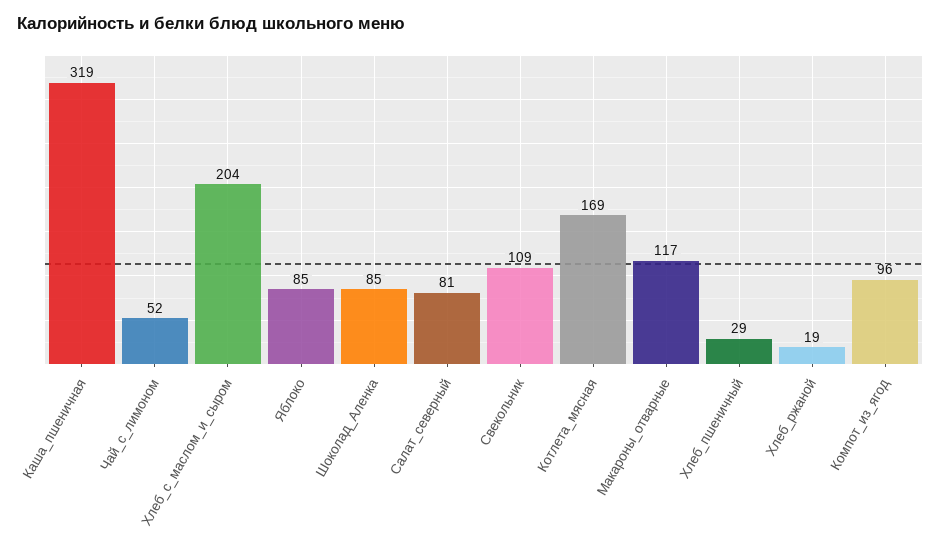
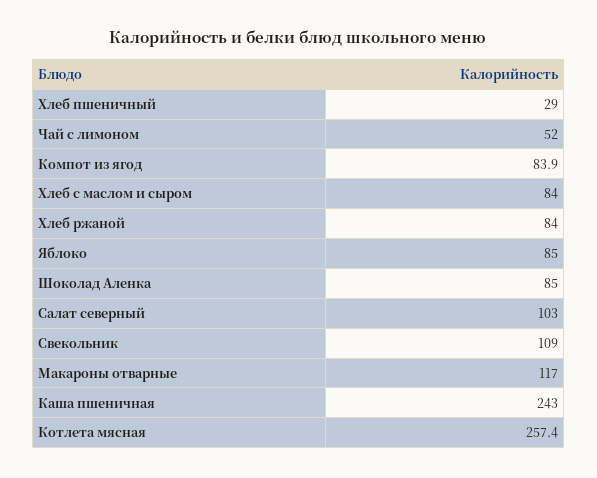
  {
-   "Каша_пшеничная": 319,
+   "Каша_пшеничная": 243,
    "Чай_с_лимоном": 52,
-   "Хлеб_с_маслом_и_сыром": 204,
+   "Хлеб_с_маслом_и_сыром": 84,
    "Яблоко": 85,
    "Шоколад_Аленка": 85,
-   "Салат_северный": 81,
+   "Салат_северный": 103,
    "Свекольник": 109,
-   "Котлета_мясная": 169,
+   "Котлета_мясная": 257.4,
    "Макароны_отварные": 117,
    "Хлеб_пшеничный": 29,
-   "Хлеб_ржаной": 19,
+   "Хлеб_ржаной": 84,
-   "Компот_из_ягод": 96
+   "Компот_из_ягод": 83.9
  }

